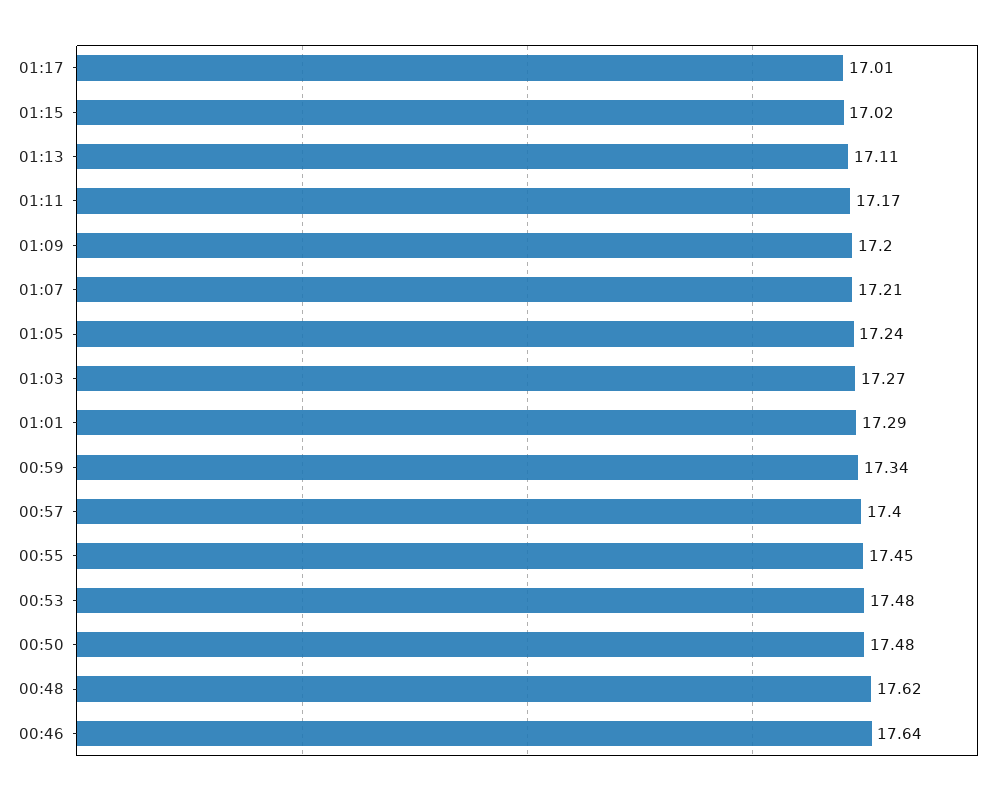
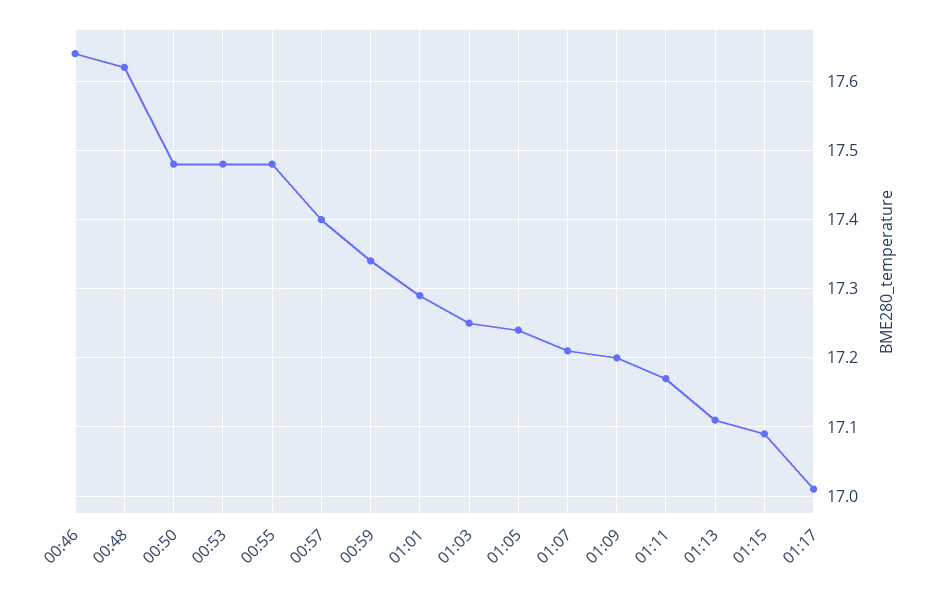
  {
    "01:17": 17.01,
-   "01:15": 17.02,
+   "01:15": 17.09,
    "01:13": 17.11,
    "01:11": 17.17,
    "01:09": 17.2,
    "01:07": 17.21,
    "01:05": 17.24,
-   "01:03": 17.27,
+   "01:03": 17.25,
    "01:01": 17.29,
    "00:59": 17.34,
    "00:57": 17.4,
-   "00:55": 17.45,
+   "00:55": 17.48,
    "00:53": 17.48,
    "00:50": 17.48,
    "00:48": 17.62,
    "00:46": 17.64
  }

